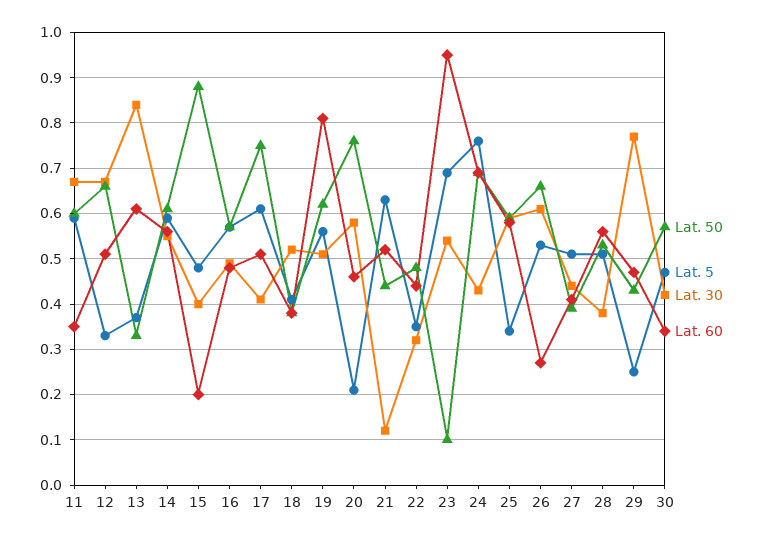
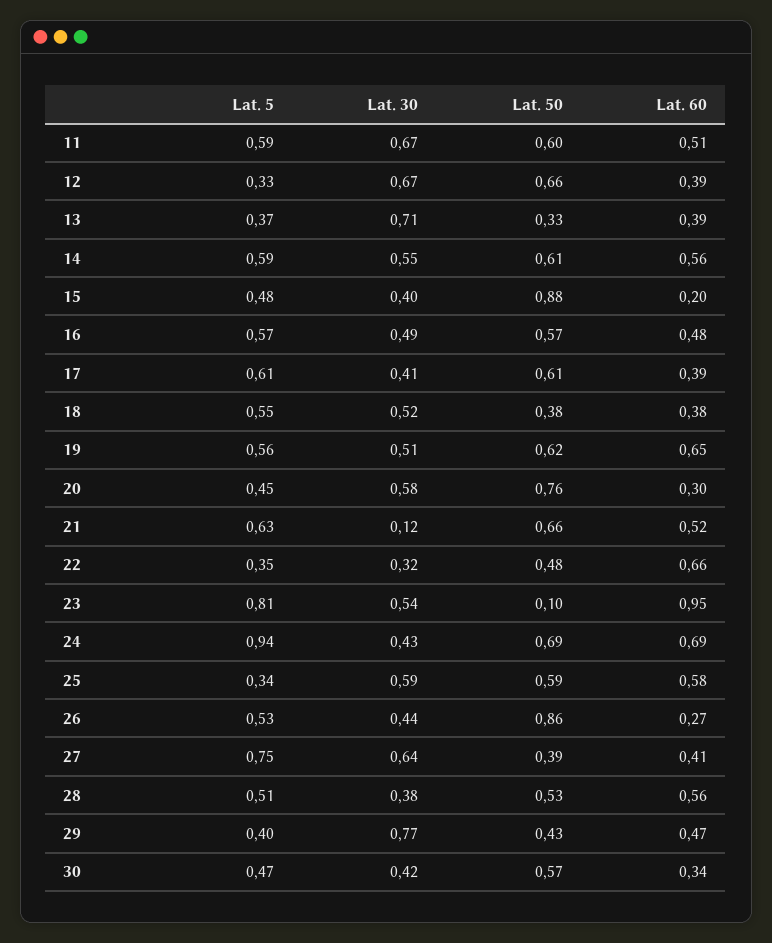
  {
    "Lat. 50": {
      "11": 0.6,
      "12": 0.66,
      "13": 0.33,
      "14": 0.61,
      "15": 0.88,
      "16": 0.57,
-     "17": 0.75,
+     "17": 0.61,
      "18": 0.38,
      "19": 0.62,
      "20": 0.76,
-     "21": 0.45,
+     "21": 0.66,
      "22": 0.48,
      "23": 0.1,
      "24": 0.69,
      "25": 0.59,
-     "26": 0.65,
+     "26": 0.86,
      "27": 0.39,
      "28": 0.53,
      "29": 0.43,
      "30": 0.57
    },
    "Lat. 5": {
      "11": 0.59,
      "12": 0.33,
      "13": 0.37,
      "14": 0.59,
      "15": 0.48,
      "16": 0.57,
      "17": 0.61,
-     "18": 0.4,
+     "18": 0.55,
      "19": 0.56,
-     "20": 0.2,
+     "20": 0.45,
      "21": 0.63,
      "22": 0.35,
-     "23": 0.7,
+     "23": 0.81,
-     "24": 0.75,
+     "24": 0.94,
      "25": 0.34,
      "26": 0.53,
-     "27": 0.5,
+     "27": 0.75,
      "28": 0.51,
-     "29": 0.25,
+     "29": 0.4,
      "30": 0.47
    },
    "Lat. 30": {
      "11": 0.67,
      "12": 0.67,
-     "13": 0.85,
+     "13": 0.71,
      "14": 0.55,
      "15": 0.4,
      "16": 0.49,
      "17": 0.41,
      "18": 0.52,
      "19": 0.51,
      "20": 0.58,
      "21": 0.12,
      "22": 0.32,
      "23": 0.54,
      "24": 0.43,
      "25": 0.59,
-     "26": 0.6,
+     "26": 0.44,
-     "27": 0.45,
+     "27": 0.64,
      "28": 0.38,
      "29": 0.77,
      "30": 0.42
    },
    "Lat. 60": {
-     "11": 0.35,
+     "11": 0.51,
-     "12": 0.5,
+     "12": 0.39,
-     "13": 0.6,
+     "13": 0.39,
      "14": 0.56,
      "15": 0.2,
      "16": 0.48,
-     "17": 0.5,
+     "17": 0.39,
      "18": 0.38,
-     "19": 0.8,
+     "19": 0.65,
-     "20": 0.45,
+     "20": 0.3,
      "21": 0.52,
-     "22": 0.45,
+     "22": 0.66,
      "23": 0.95,
      "24": 0.69,
      "25": 0.58,
      "26": 0.27,
      "27": 0.41,
      "28": 0.56,
      "29": 0.47,
      "30": 0.34
    }
  }

